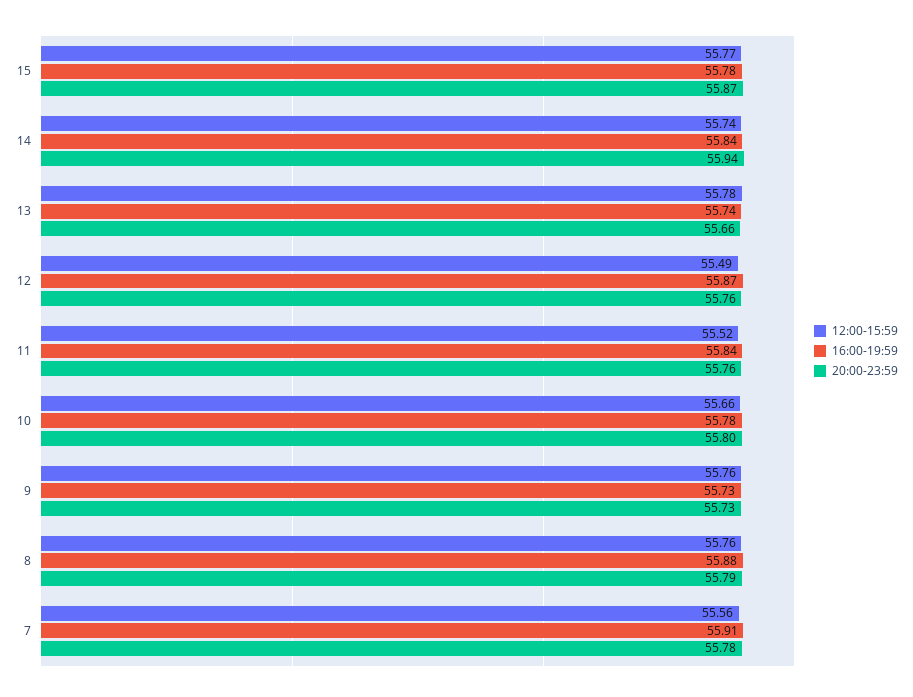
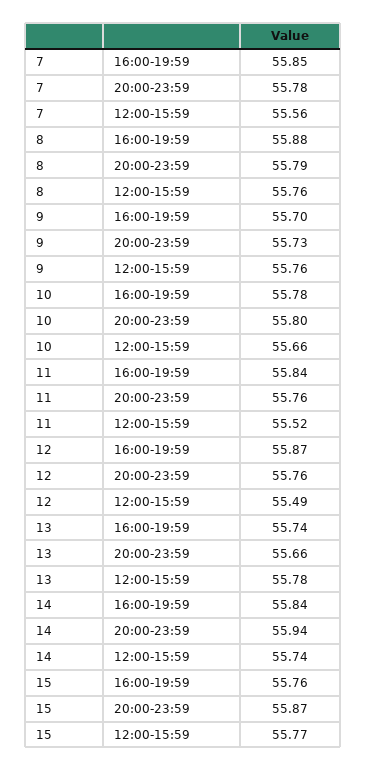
  {
    "12:00-15:59": {
      "15": 55.77,
      "14": 55.74,
      "13": 55.78,
      "12": 55.49,
      "11": 55.52,
      "10": 55.66,
      "9": 55.76,
      "8": 55.76,
      "7": 55.56
    },
    "16:00-19:59": {
-     "15": 55.78,
+     "15": 55.76,
      "14": 55.84,
      "13": 55.74,
      "12": 55.87,
      "11": 55.84,
      "10": 55.78,
-     "9": 55.73,
+     "9": 55.7,
      "8": 55.88,
-     "7": 55.91
+     "7": 55.85
    },
    "20:00-23:59": {
      "15": 55.87,
      "14": 55.94,
      "13": 55.66,
      "12": 55.76,
      "11": 55.76,
      "10": 55.8,
      "9": 55.73,
      "8": 55.79,
      "7": 55.78
    }
  }

